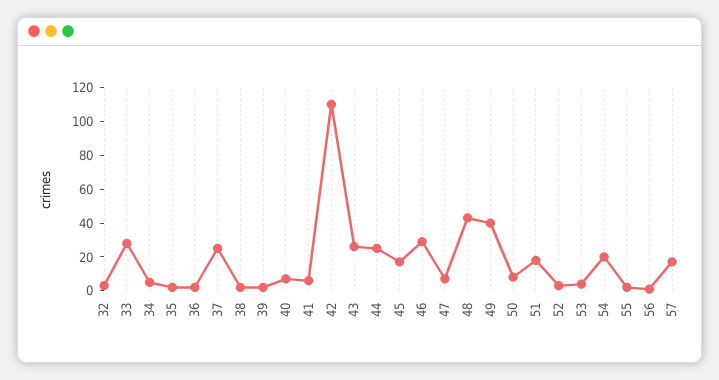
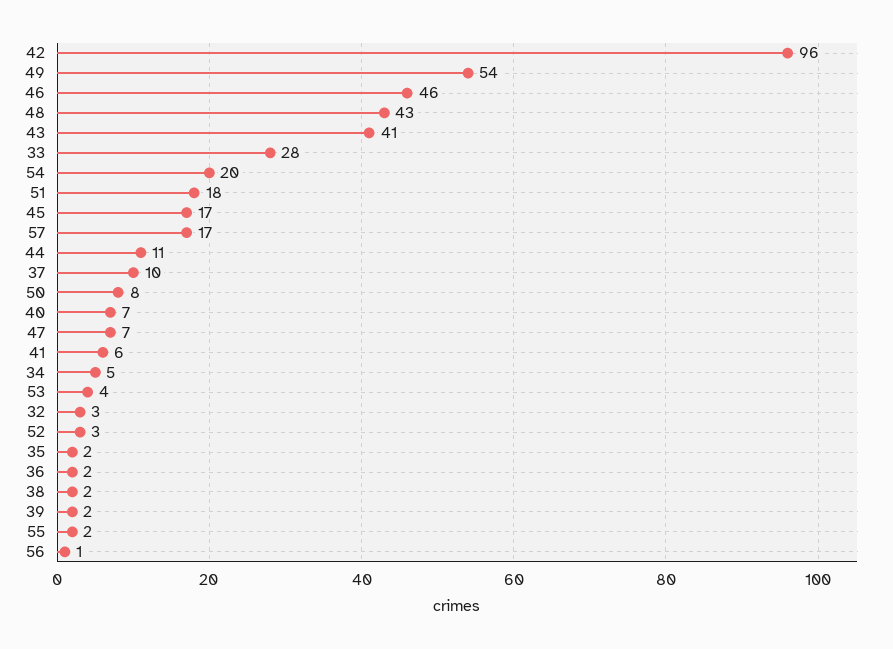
  {
    "32": 3,
    "33": 28,
    "34": 5,
    "35": 2,
    "36": 2,
-   "37": 25,
+   "37": 10,
    "38": 2,
    "39": 2,
    "40": 7,
    "41": 6,
-   "42": 110,
+   "42": 96,
-   "43": 25,
+   "43": 41,
-   "44": 25,
+   "44": 11,
    "45": 17,
-   "46": 30,
+   "46": 46,
    "47": 7,
    "48": 43,
-   "49": 40,
+   "49": 54,
    "50": 8,
    "51": 18,
    "52": 3,
    "53": 4,
    "54": 20,
    "55": 2,
    "56": 1,
    "57": 17
  }

